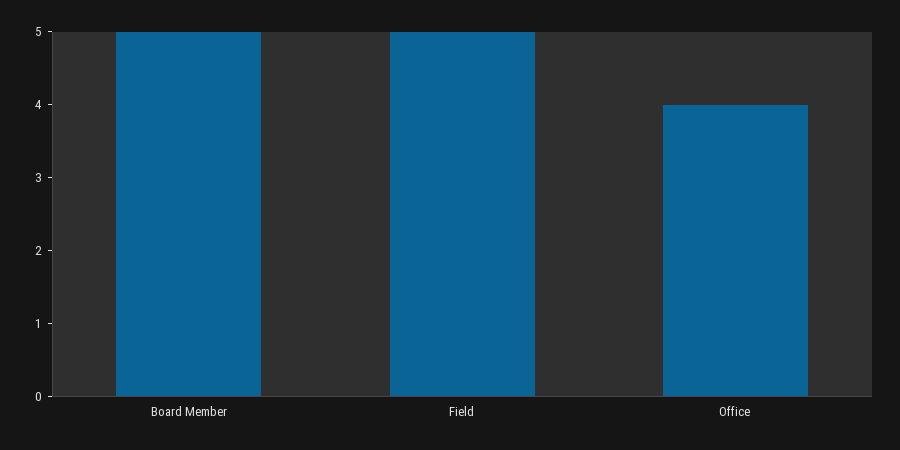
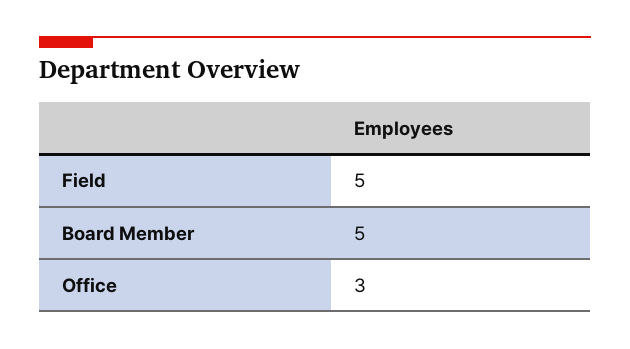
  {
    "Board Member": 5,
    "Field": 5,
-   "Office": 4
+   "Office": 3
  }

